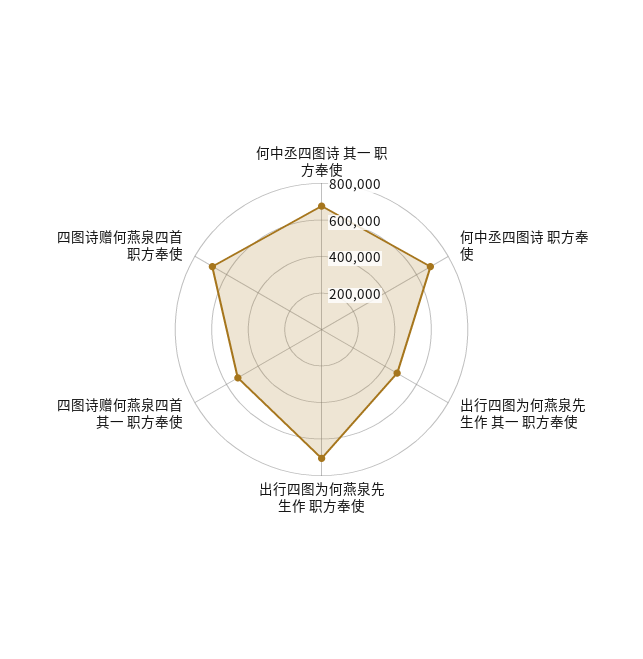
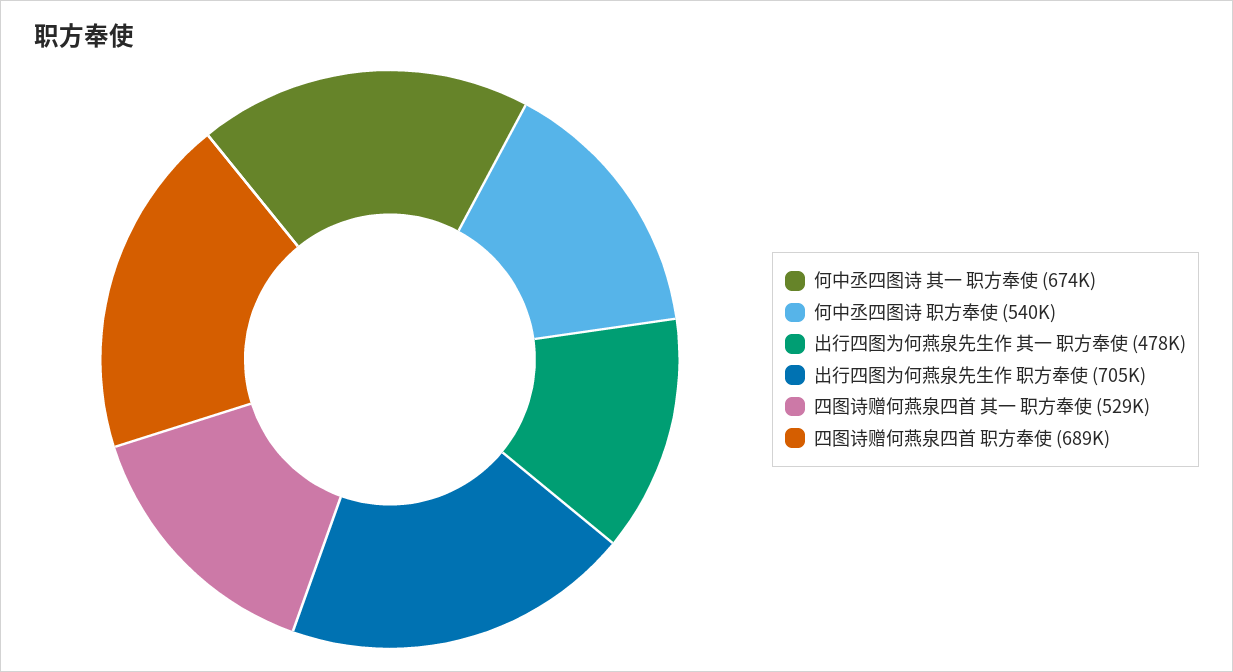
  {
    "何中丞四图诗 其一 职方奉使": 674000,
-   "何中丞四图诗 职方奉使": 700000,
+   "何中丞四图诗 职方奉使": 540000,
    "出行四图为何燕泉先生作 其一 职方奉使": 478000,
    "出行四图为何燕泉先生作 职方奉使": 705000,
    "四图诗赠何燕泉四首 其一 职方奉使": 529000,
    "四图诗赠何燕泉四首 职方奉使": 689000
  }

